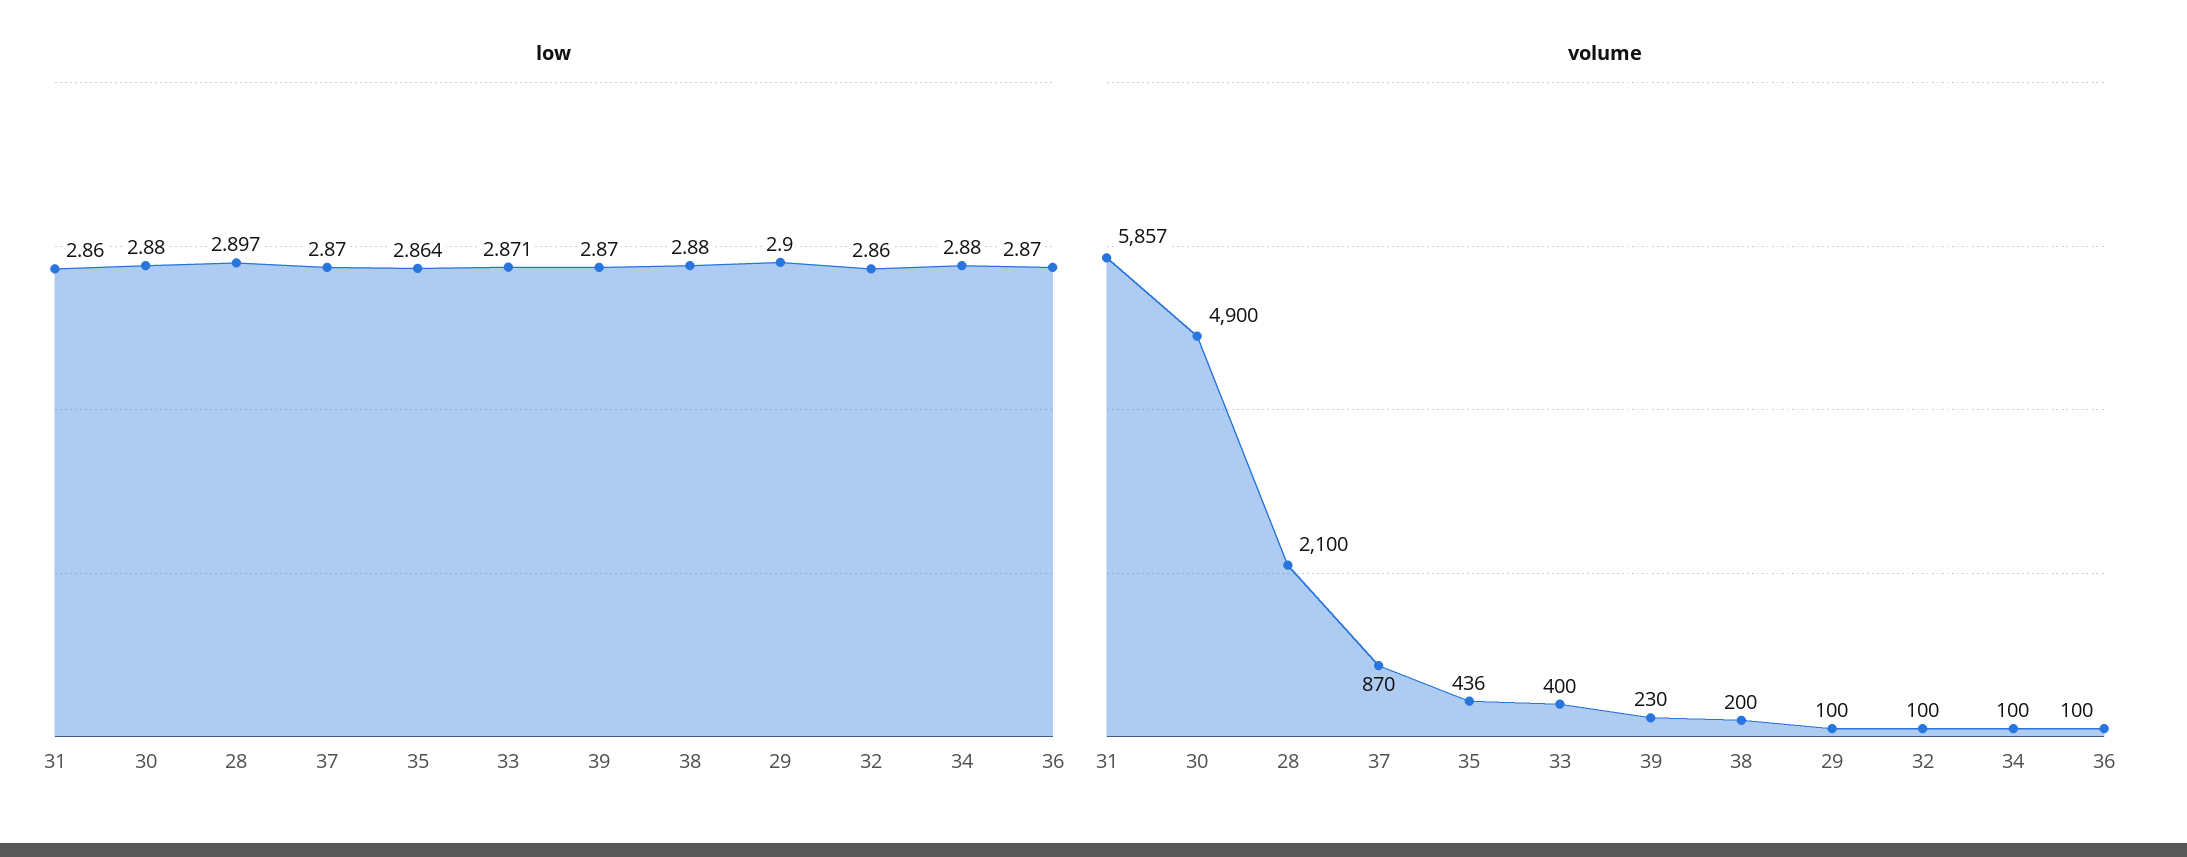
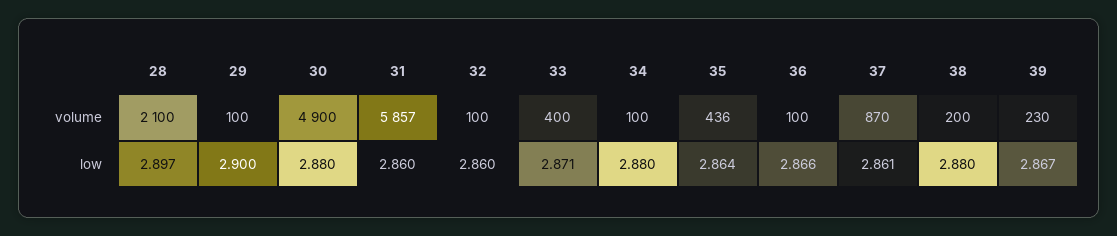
  {
    "low": {
      "31": 2.86,
      "30": 2.88,
      "28": 2.897,
-     "37": 2.87,
+     "37": 2.861,
      "35": 2.864,
      "33": 2.871,
-     "39": 2.87,
+     "39": 2.867,
      "38": 2.88,
      "29": 2.9,
      "32": 2.86,
      "34": 2.88,
-     "36": 2.87
+     "36": 2.866
    },
    "volume": {
      "31": 5857,
      "30": 4900,
      "28": 2100,
      "37": 870,
      "35": 436,
      "33": 400,
      "39": 230,
      "38": 200,
      "29": 100,
      "32": 100,
      "34": 100,
      "36": 100
    }
  }

